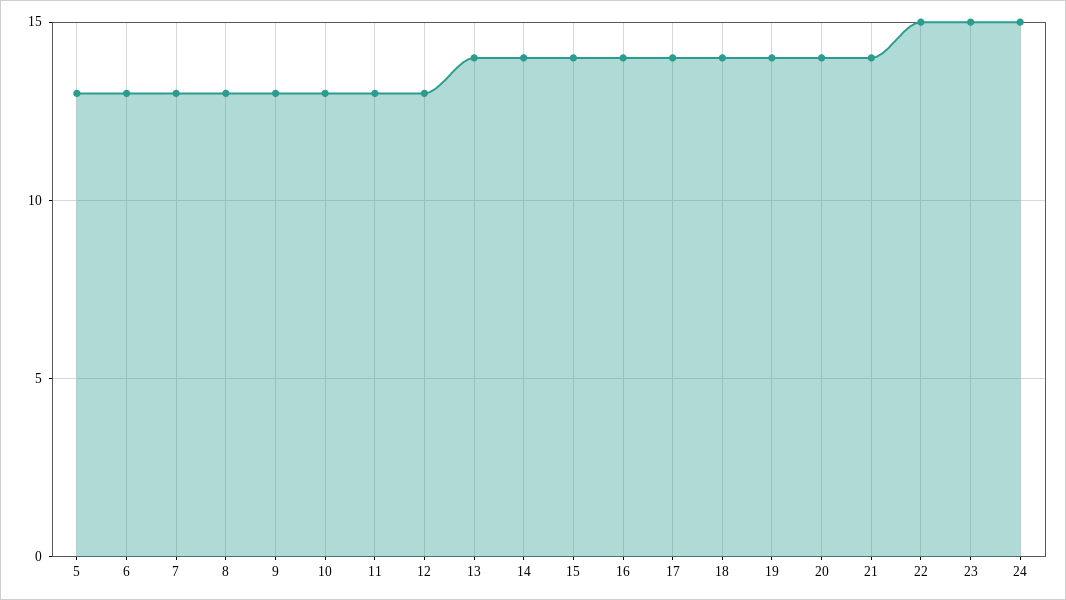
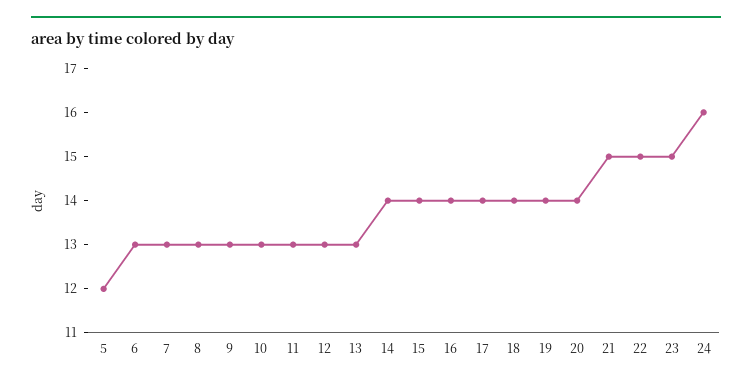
  {
-   "5": 13,
+   "5": 12,
    "6": 13,
    "7": 13,
    "8": 13,
    "9": 13,
    "10": 13,
    "11": 13,
    "12": 13,
-   "13": 14,
+   "13": 13,
    "14": 14,
    "15": 14,
    "16": 14,
    "17": 14,
    "18": 14,
    "19": 14,
    "20": 14,
-   "21": 14,
+   "21": 15,
    "22": 15,
    "23": 15,
-   "24": 15
+   "24": 16
  }

